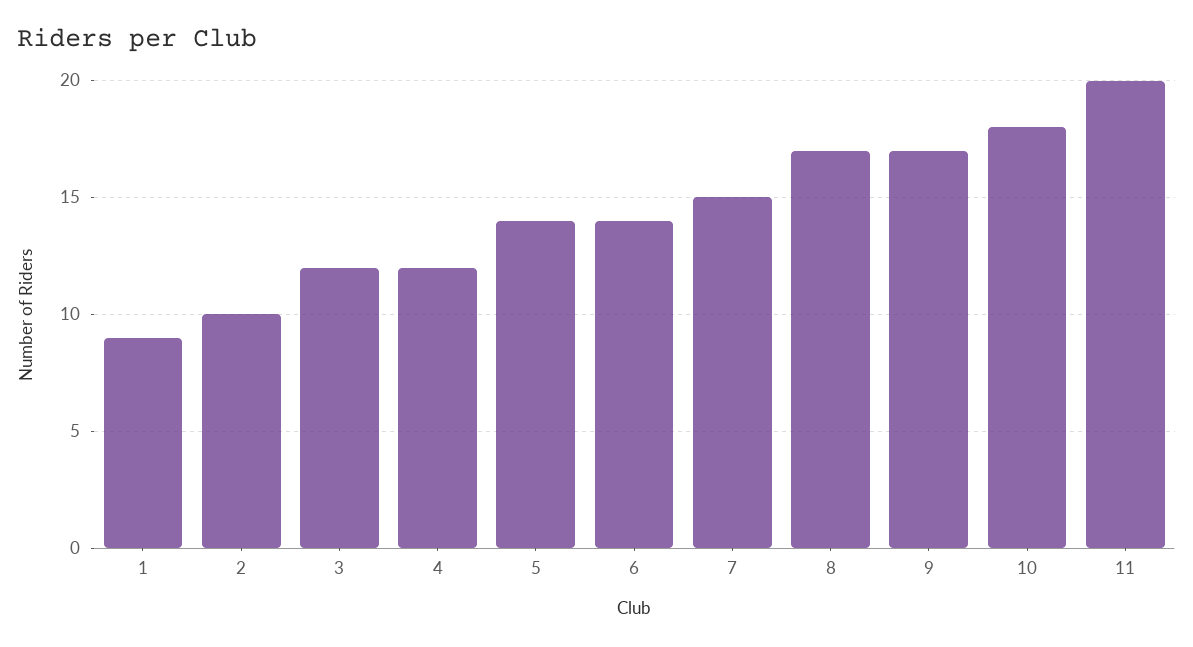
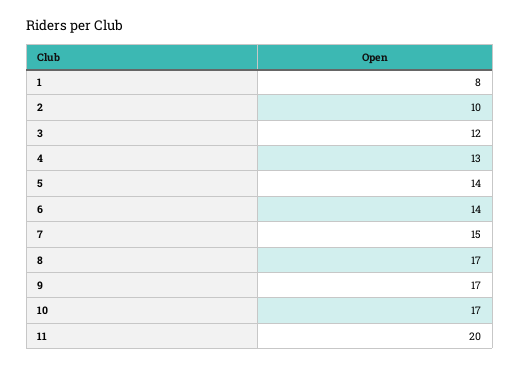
  {
-   "1": 9,
+   "1": 8,
    "2": 10,
    "3": 12,
-   "4": 12,
+   "4": 13,
    "5": 14,
    "6": 14,
    "7": 15,
    "8": 17,
    "9": 17,
-   "10": 18,
+   "10": 17,
    "11": 20
  }

